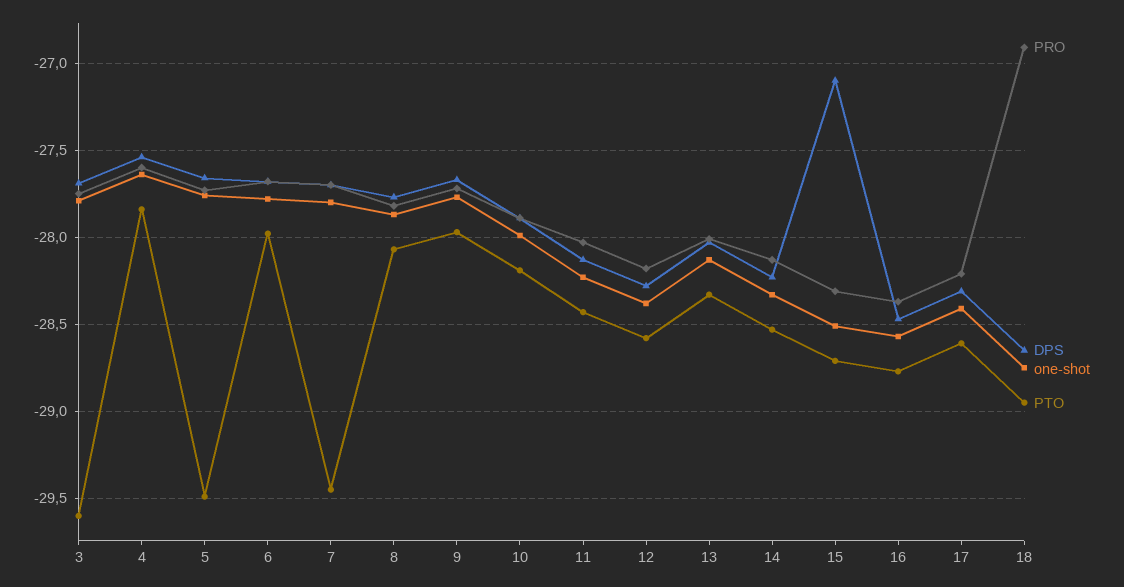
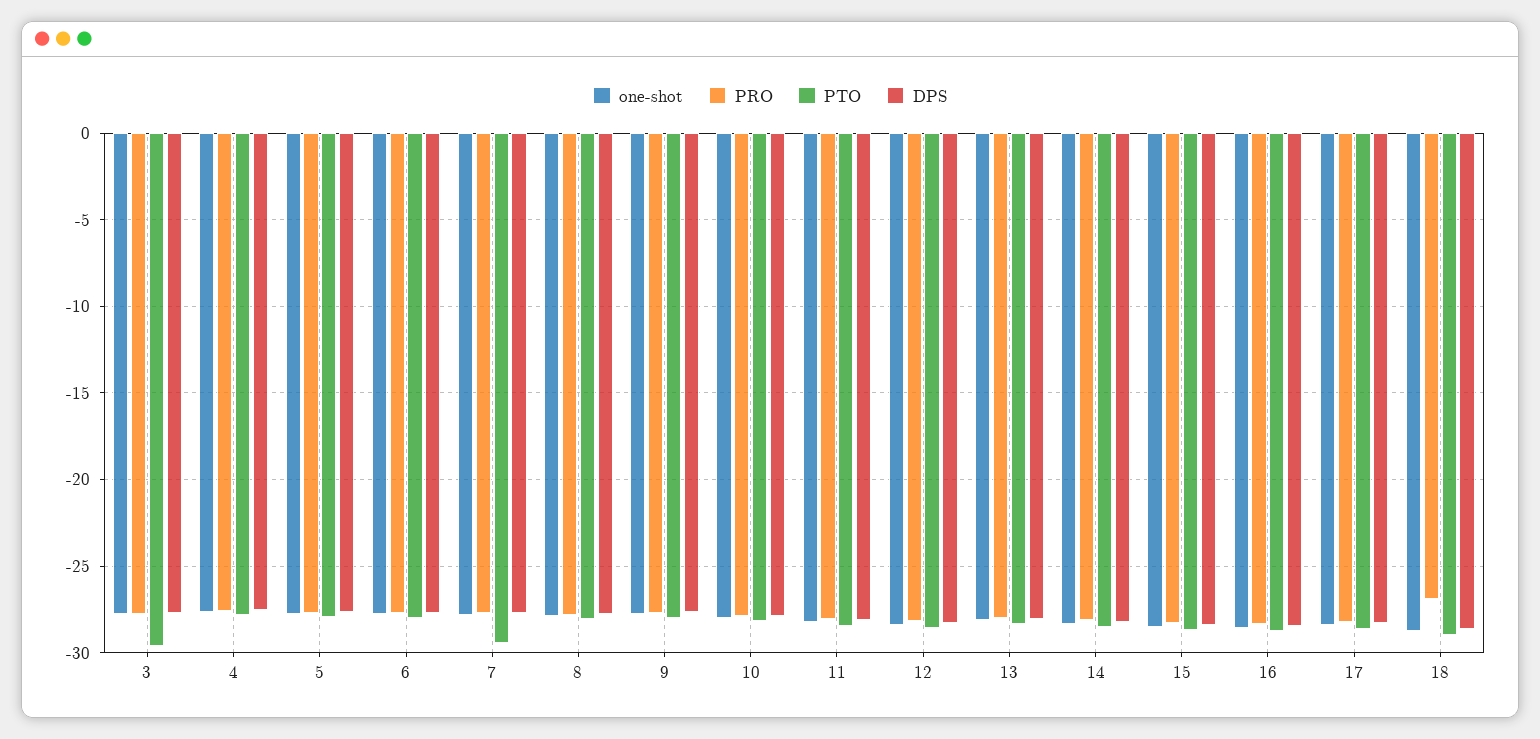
  {
    "PRO": {
      "3": -27.75,
      "4": -27.6,
      "5": -27.75,
      "6": -27.7,
      "7": -27.7,
      "8": -27.8,
      "9": -27.7,
      "10": -27.9,
      "11": -28.05,
      "12": -28.2,
      "13": -28,
      "14": -28.15,
      "15": -28.3,
      "16": -28.35,
      "17": -28.2,
      "18": -26.9
    },
    "DPS": {
      "3": -27.7,
      "4": -27.55,
      "5": -27.65,
      "6": -27.7,
      "7": -27.7,
      "8": -27.75,
      "9": -27.65,
      "10": -27.9,
      "11": -28.15,
      "12": -28.3,
      "13": -28.05,
      "14": -28.25,
-     "15": -27.1,
+     "15": -28.5,
      "16": -28.45,
      "17": -28.3,
      "18": -28.65
    },
    "one-shot": {
      "3": -27.8,
      "4": -27.65,
      "5": -27.75,
      "6": -27.8,
      "7": -27.8,
      "8": -27.85,
      "9": -27.75,
      "10": -28,
      "11": -28.25,
      "12": -28.4,
      "13": -28.15,
      "14": -28.35,
      "15": -28.5,
      "16": -28.55,
      "17": -28.4,
      "18": -28.75
    },
    "PTO": {
      "3": -29.6,
      "4": -27.85,
-     "5": -29.5,
+     "5": -28,
      "6": -28,
      "7": -29.45,
      "8": -28.05,
      "9": -27.95,
      "10": -28.2,
      "11": -28.45,
      "12": -28.6,
      "13": -28.35,
      "14": -28.55,
      "15": -28.7,
      "16": -28.75,
      "17": -28.6,
      "18": -28.95
    }
  }

